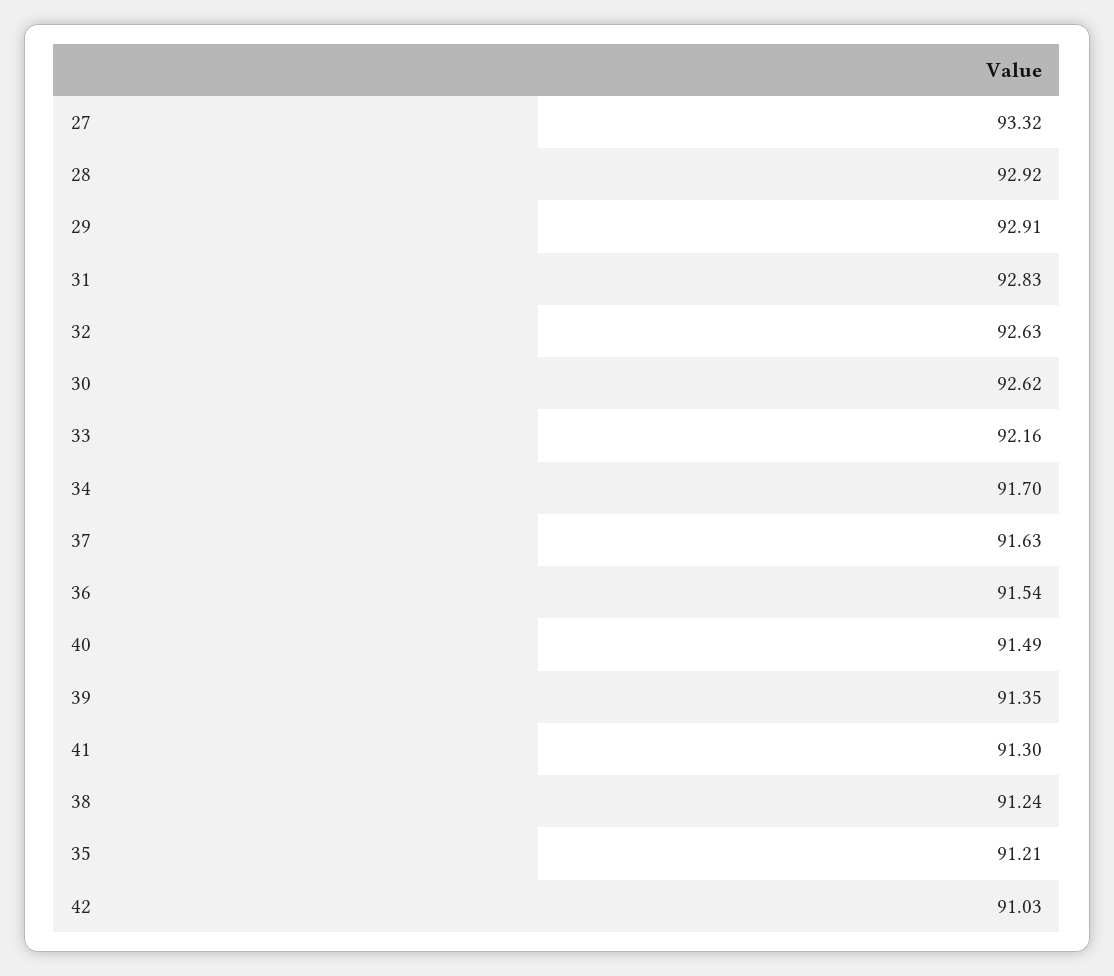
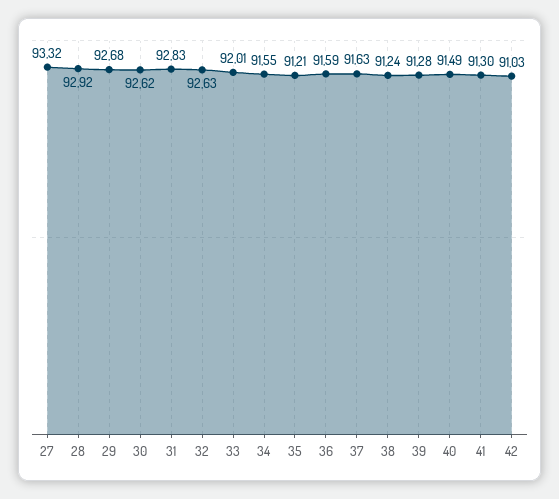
  {
    "27": 93.32,
    "28": 92.92,
-   "29": 92.91,
+   "29": 92.68,
    "31": 92.83,
    "32": 92.63,
    "30": 92.62,
-   "33": 92.16,
+   "33": 92.01,
-   "34": 91.7,
+   "34": 91.55,
    "37": 91.63,
-   "36": 91.54,
+   "36": 91.59,
    "40": 91.49,
-   "39": 91.35,
+   "39": 91.28,
    "41": 91.3,
    "38": 91.24,
    "35": 91.21,
    "42": 91.03
  }

